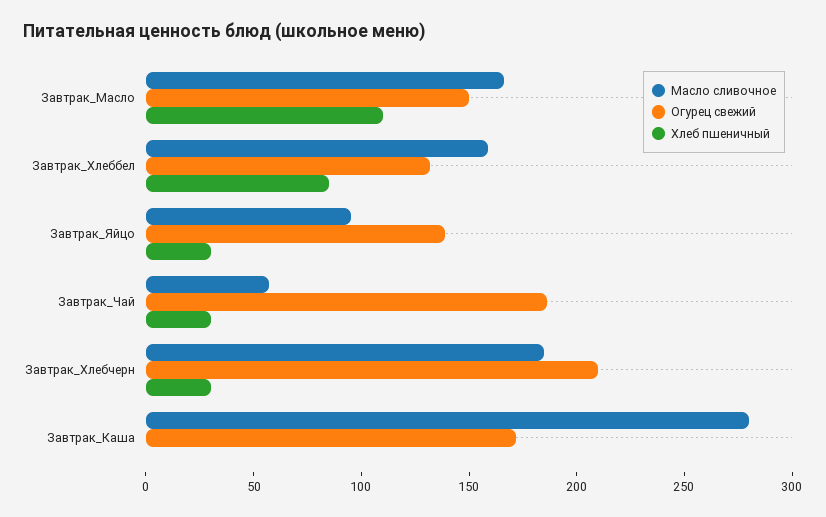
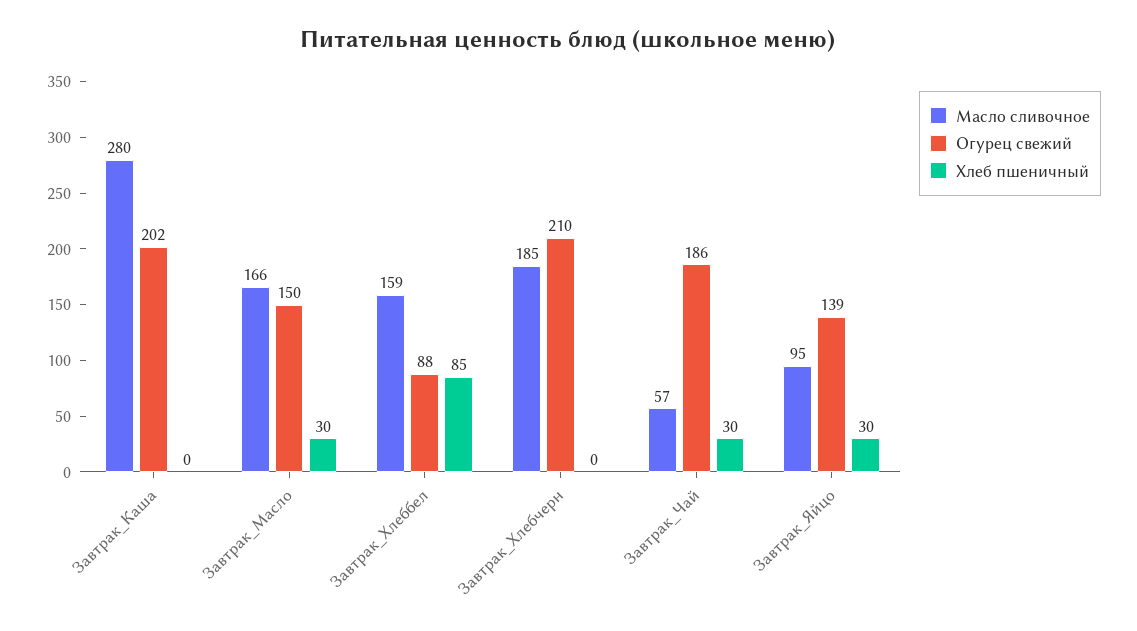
  {
    "Масло сливочное": {
      "Завтрак_Масло": 166,
      "Завтрак_Хлеббел": 159,
      "Завтрак_Яйцо": 95,
      "Завтрак_Чай": 57,
      "Завтрак_Хлебчерн": 185,
      "Завтрак_Каша": 280
    },
    "Огурец свежий": {
      "Завтрак_Масло": 150,
-     "Завтрак_Хлеббел": 130,
+     "Завтрак_Хлеббел": 88,
      "Завтрак_Яйцо": 139,
      "Завтрак_Чай": 186,
      "Завтрак_Хлебчерн": 210,
-     "Завтрак_Каша": 170
+     "Завтрак_Каша": 202
    },
    "Хлеб пшеничный": {
-     "Завтрак_Масло": 110,
+     "Завтрак_Масло": 30,
      "Завтрак_Хлеббел": 85,
      "Завтрак_Яйцо": 30,
      "Завтрак_Чай": 30,
-     "Завтрак_Хлебчерн": 30,
+     "Завтрак_Хлебчерн": 0,
      "Завтрак_Каша": 0
    }
  }

